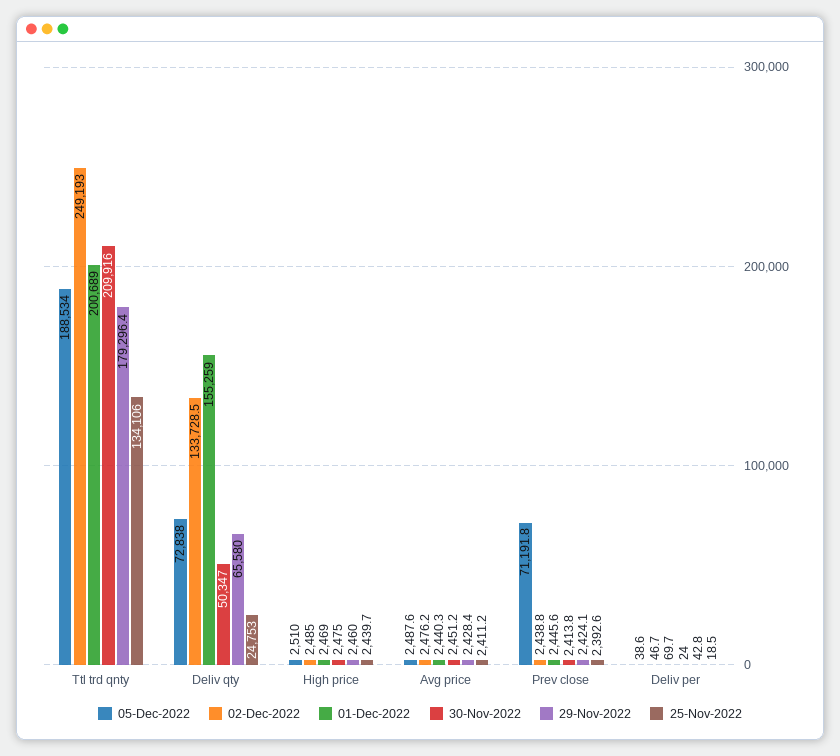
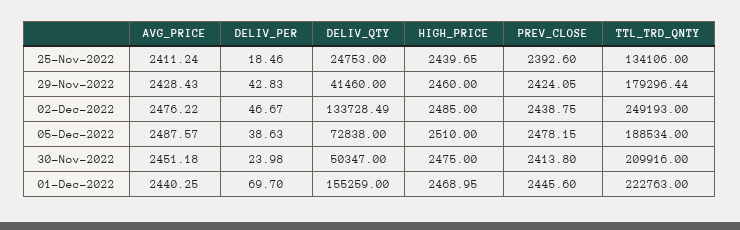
  {
    "05-Dec-2022": {
      "Ttl trd qnty": 188534,
      "Deliv qty": 72838,
      "High price": 2510,
      "Avg price": 2487.57,
-     "Prev close": 71191.8,
+     "Prev close": 2478.15,
      "Deliv per": 38.63
    },
    "02-Dec-2022": {
      "Ttl trd qnty": 249193,
      "Deliv qty": 133728.49,
      "High price": 2485,
      "Avg price": 2476.22,
      "Prev close": 2438.75,
      "Deliv per": 46.67
    },
    "01-Dec-2022": {
-     "Ttl trd qnty": 200689,
+     "Ttl trd qnty": 222763,
      "Deliv qty": 155259,
      "High price": 2468.95,
      "Avg price": 2440.25,
      "Prev close": 2445.6,
      "Deliv per": 69.7
    },
    "30-Nov-2022": {
      "Ttl trd qnty": 209916,
      "Deliv qty": 50347,
      "High price": 2475,
      "Avg price": 2451.18,
      "Prev close": 2413.8,
      "Deliv per": 23.98
    },
    "29-Nov-2022": {
      "Ttl trd qnty": 179296.44,
-     "Deliv qty": 65580,
+     "Deliv qty": 41460,
      "High price": 2460,
      "Avg price": 2428.43,
      "Prev close": 2424.05,
      "Deliv per": 42.83
    },
    "25-Nov-2022": {
      "Ttl trd qnty": 134106,
      "Deliv qty": 24753,
      "High price": 2439.65,
      "Avg price": 2411.24,
      "Prev close": 2392.6,
      "Deliv per": 18.46
    }
  }

